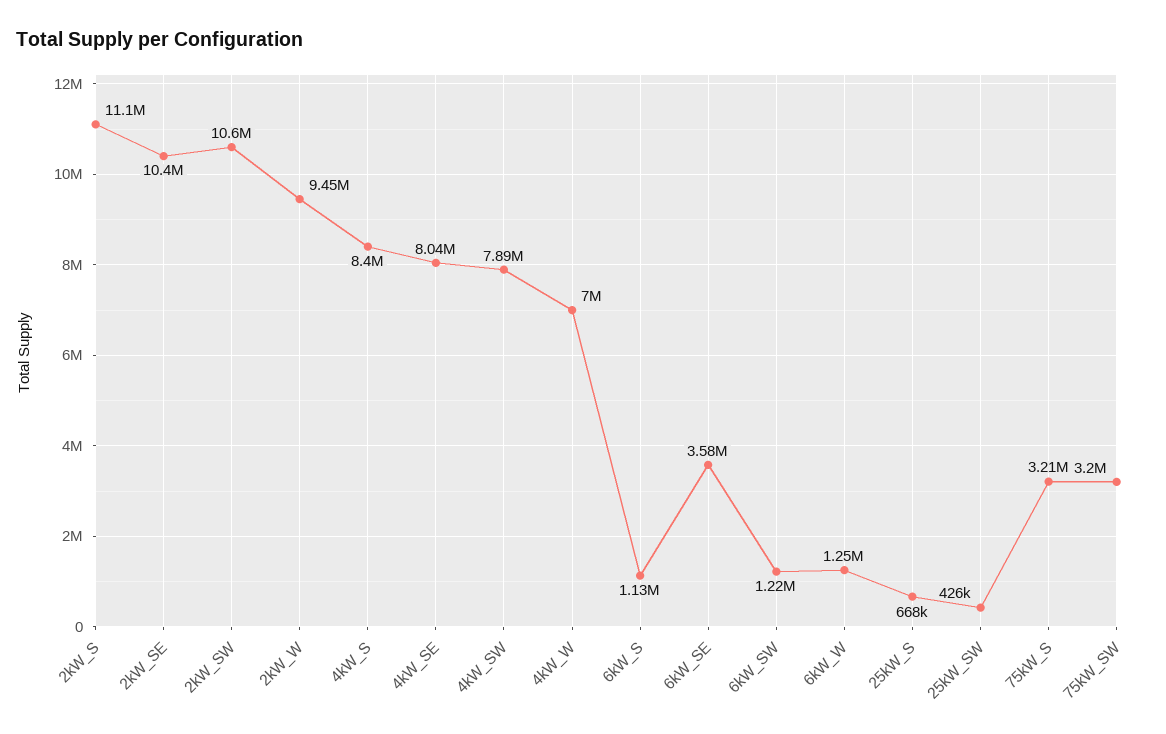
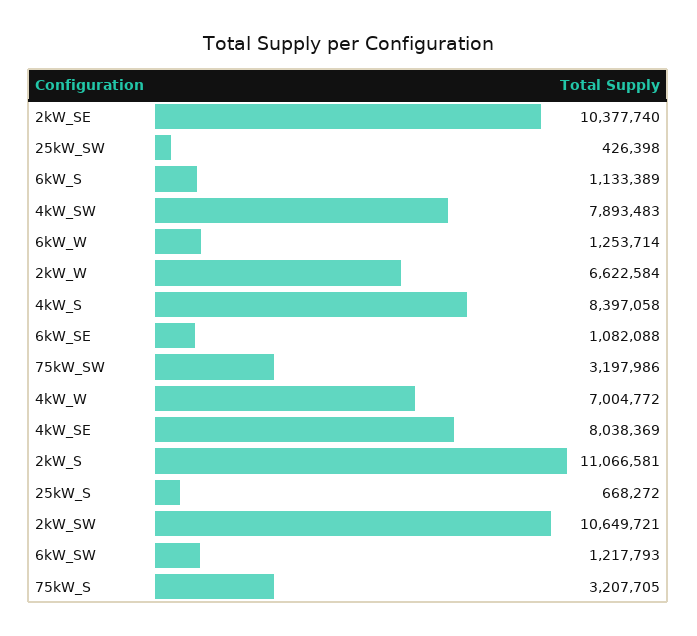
  {
    "2kW_S": 11066581,
    "2kW_SE": 10377740,
    "2kW_SW": 10649721,
-   "2kW_W": 9450000,
+   "2kW_W": 6622584,
    "4kW_S": 8397058,
    "4kW_SE": 8038369,
    "4kW_SW": 7893483,
    "4kW_W": 7004772,
    "6kW_S": 1133389,
-   "6kW_SE": 3580000,
+   "6kW_SE": 1082088,
    "6kW_SW": 1217793,
    "6kW_W": 1253714,
    "25kW_S": 668272,
    "25kW_SW": 426398,
    "75kW_S": 3207705,
    "75kW_SW": 3197986
  }

